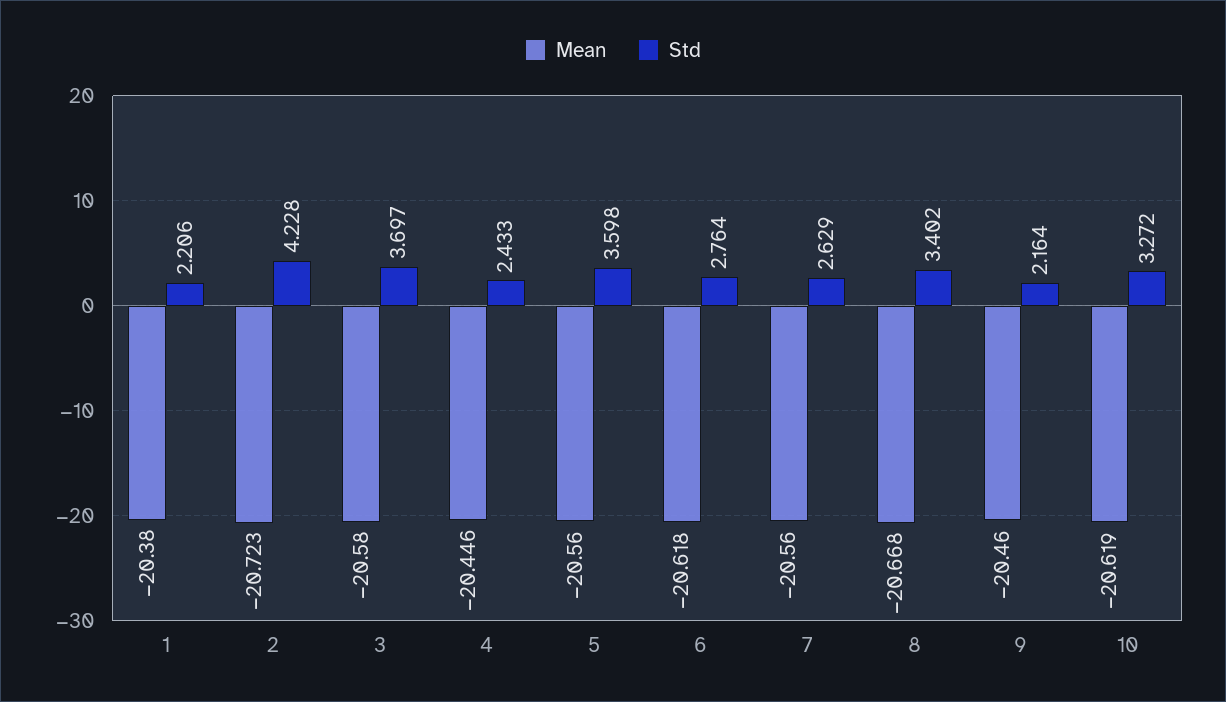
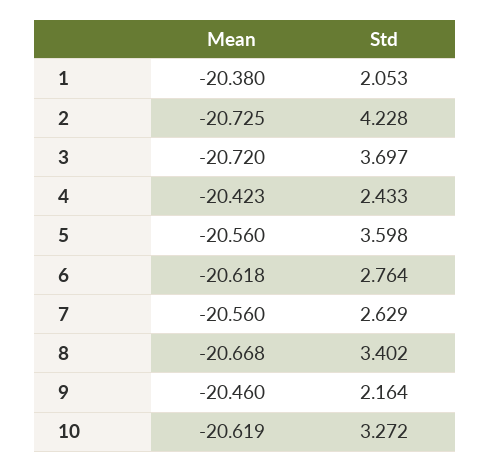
  {
    "Mean": {
      "1": -20.38,
-     "2": -20.723,
+     "2": -20.725,
-     "3": -20.58,
+     "3": -20.72,
-     "4": -20.446,
+     "4": -20.423,
      "5": -20.56,
      "6": -20.618,
      "7": -20.56,
      "8": -20.668,
      "9": -20.46,
      "10": -20.619
    },
    "Std": {
-     "1": 2.206,
+     "1": 2.053,
      "2": 4.228,
      "3": 3.697,
      "4": 2.433,
      "5": 3.598,
      "6": 2.764,
      "7": 2.629,
      "8": 3.402,
      "9": 2.164,
      "10": 3.272
    }
  }

